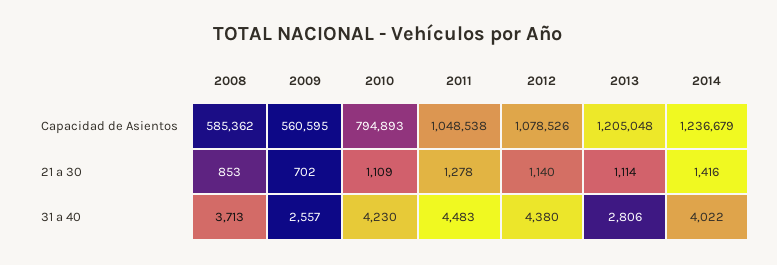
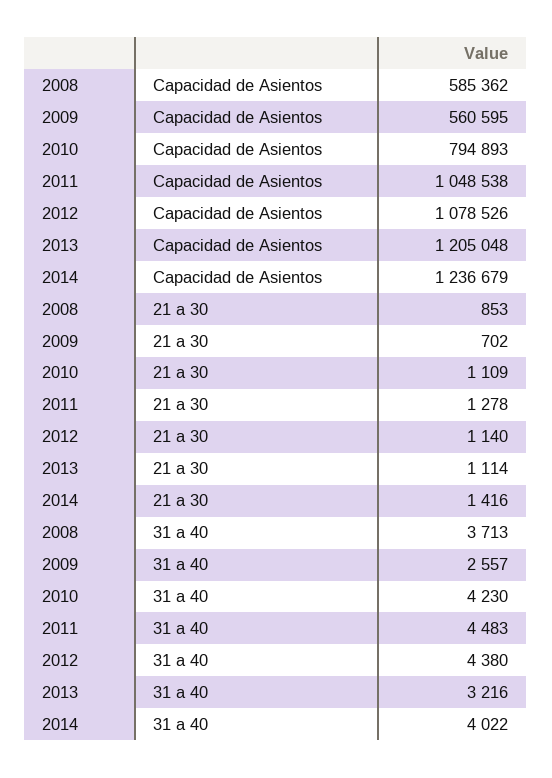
  {
    "2008": {
      "Capacidad de Asientos": 585362,
      "21 a 30": 853,
      "31 a 40": 3713
    },
    "2009": {
      "Capacidad de Asientos": 560595,
      "21 a 30": 702,
      "31 a 40": 2557
    },
    "2010": {
      "Capacidad de Asientos": 794893,
      "21 a 30": 1109,
      "31 a 40": 4230
    },
    "2011": {
      "Capacidad de Asientos": 1048538,
      "21 a 30": 1278,
      "31 a 40": 4483
    },
    "2012": {
      "Capacidad de Asientos": 1078526,
      "21 a 30": 1140,
      "31 a 40": 4380
    },
    "2013": {
      "Capacidad de Asientos": 1205048,
      "21 a 30": 1114,
-     "31 a 40": 2806
+     "31 a 40": 3216
    },
    "2014": {
      "Capacidad de Asientos": 1236679,
      "21 a 30": 1416,
      "31 a 40": 4022
    }
  }

